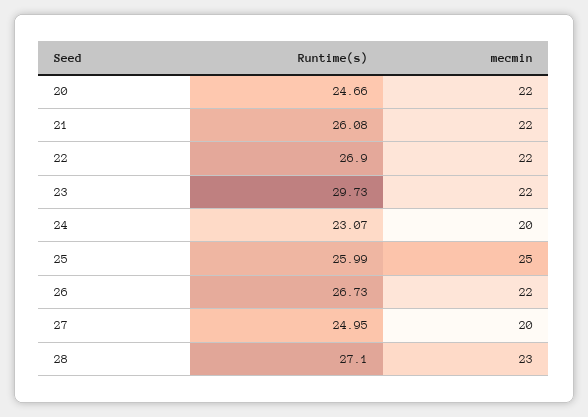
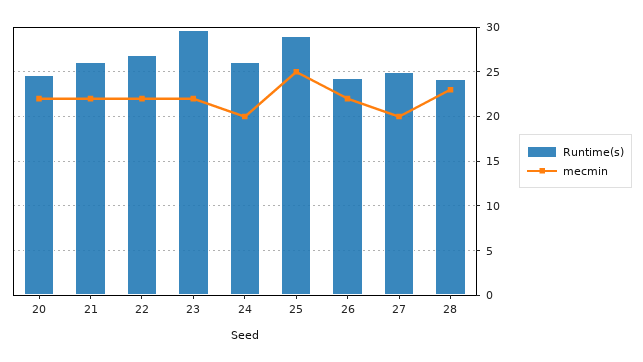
  {
    "Runtime(s)": {
      "20": 24.66,
      "21": 26.08,
      "22": 26.9,
      "23": 29.73,
-     "24": 23.07,
+     "24": 26,
-     "25": 25.99,
+     "25": 29,
-     "26": 26.73,
+     "26": 24,
      "27": 24.95,
-     "28": 27.1
+     "28": 24
    },
    "mecmin": {
      "20": 22,
      "21": 22,
      "22": 22,
      "23": 22,
      "24": 20,
      "25": 25,
      "26": 22,
      "27": 20,
      "28": 23
    }
  }

